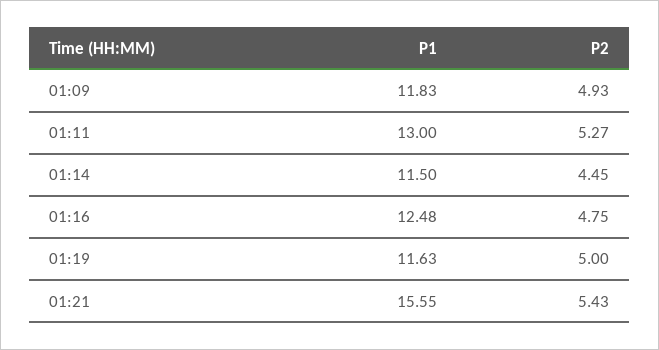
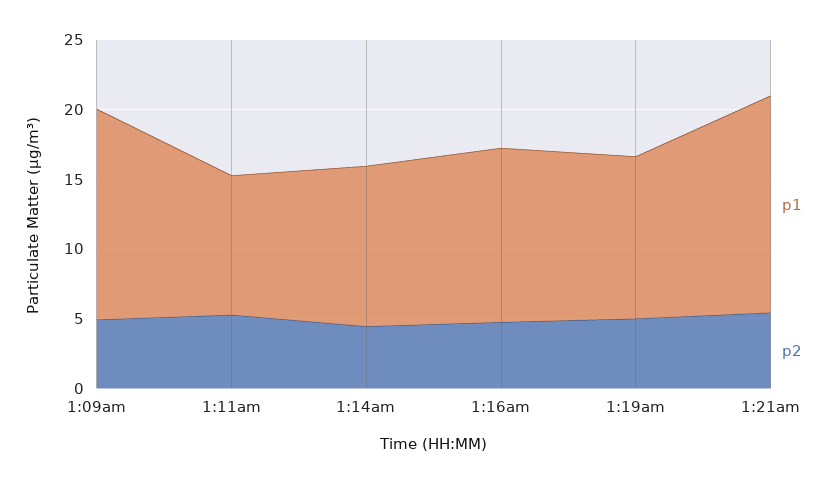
  {
    "P1": {
-     "01:09": 11.83,
+     "01:09": 15,
-     "01:11": 13,
+     "01:11": 10,
      "01:14": 11.5,
      "01:16": 12.48,
      "01:19": 11.63,
      "01:21": 15.55
    },
    "P2": {
      "01:09": 4.93,
      "01:11": 5.27,
      "01:14": 4.45,
      "01:16": 4.75,
      "01:19": 5,
      "01:21": 5.43
    }
  }

